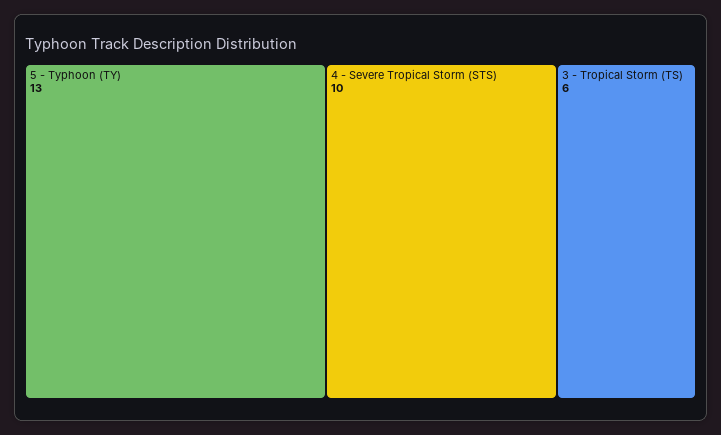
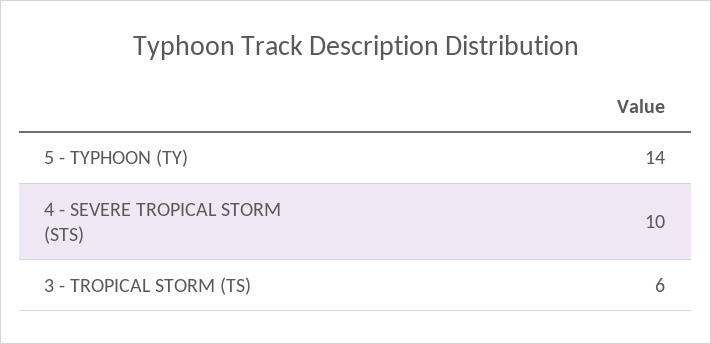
  {
-   "5 - Typhoon (TY)": 13,
+   "5 - Typhoon (TY)": 14,
    "4 - Severe Tropical Storm (STS)": 10,
    "3 - Tropical Storm (TS)": 6
  }

